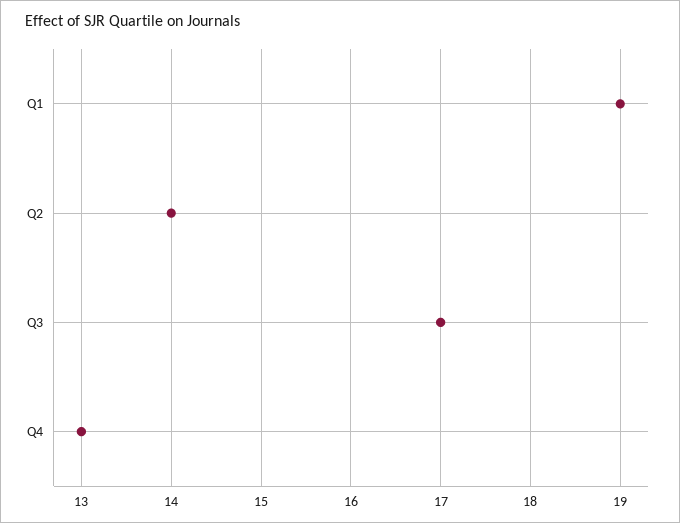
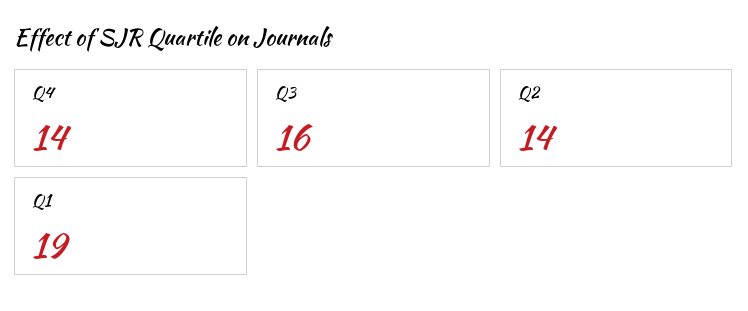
  {
    "Q1": 19,
    "Q2": 14,
-   "Q3": 17,
+   "Q3": 16,
-   "Q4": 13
+   "Q4": 14
  }

